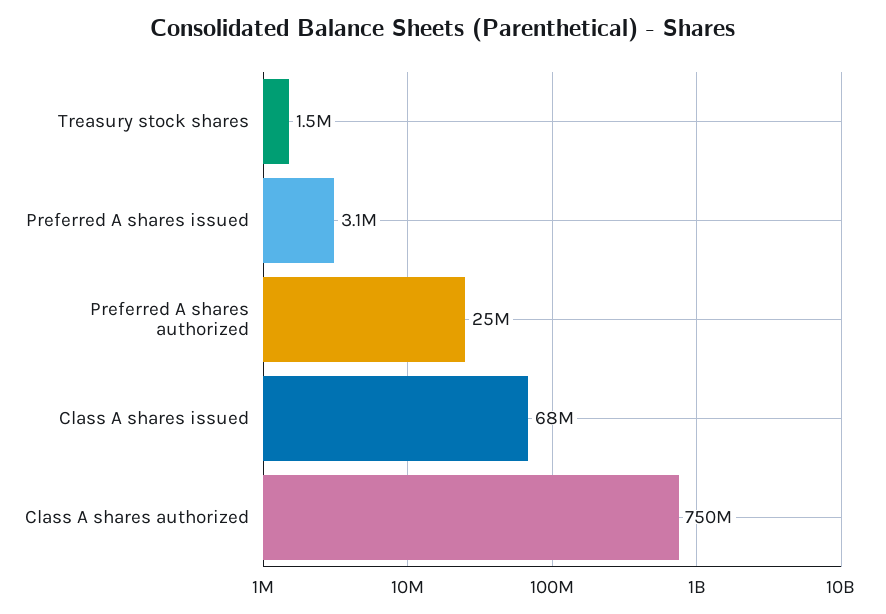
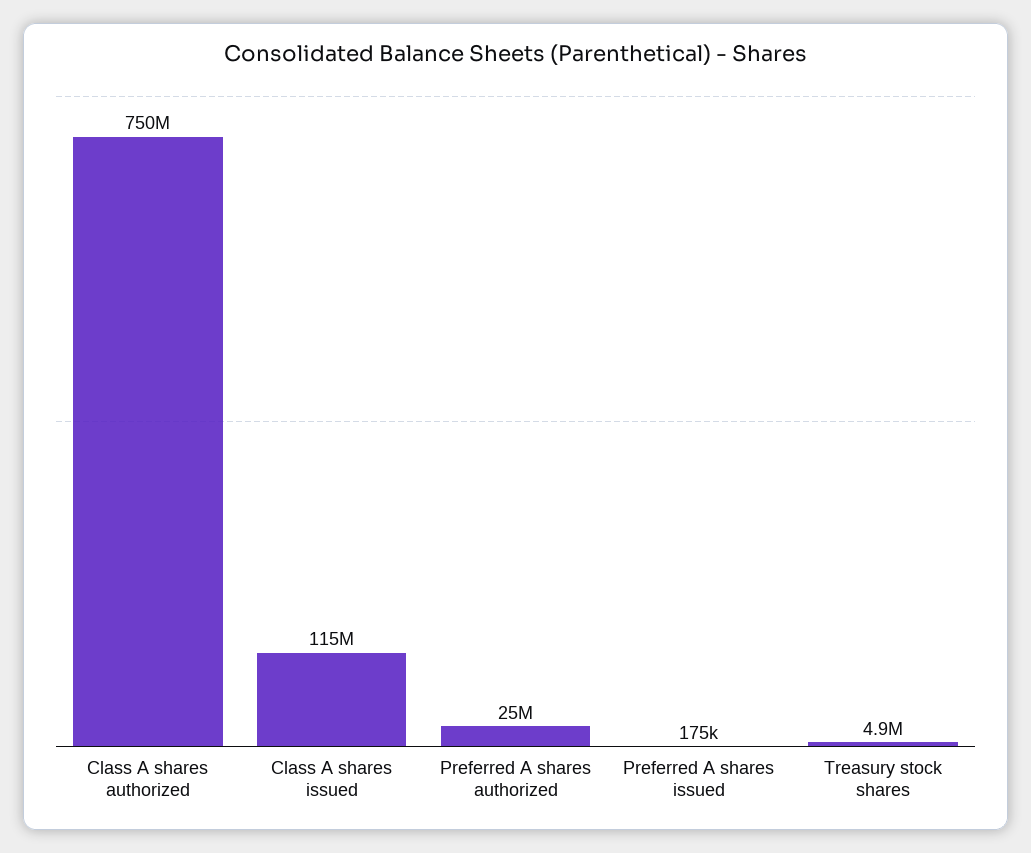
  {
-   "Treasury stock shares": 1500000,
+   "Treasury stock shares": 4900000,
-   "Preferred A shares issued": 3100000,
+   "Preferred A shares issued": 175000,
    "Preferred A shares authorized": 25000000,
-   "Class A shares issued": 68000000,
+   "Class A shares issued": 115000000,
    "Class A shares authorized": 750000000
  }

